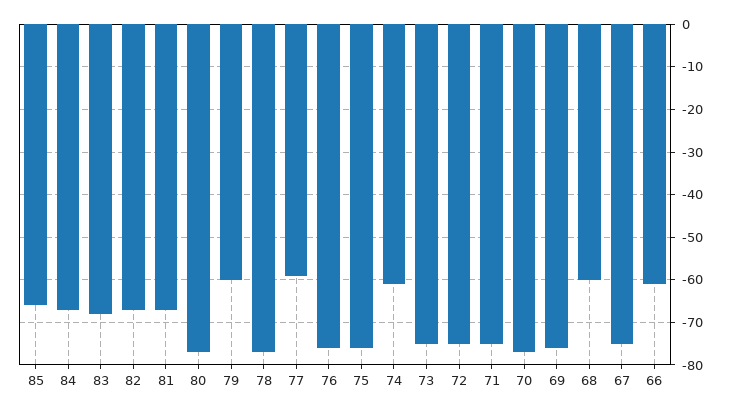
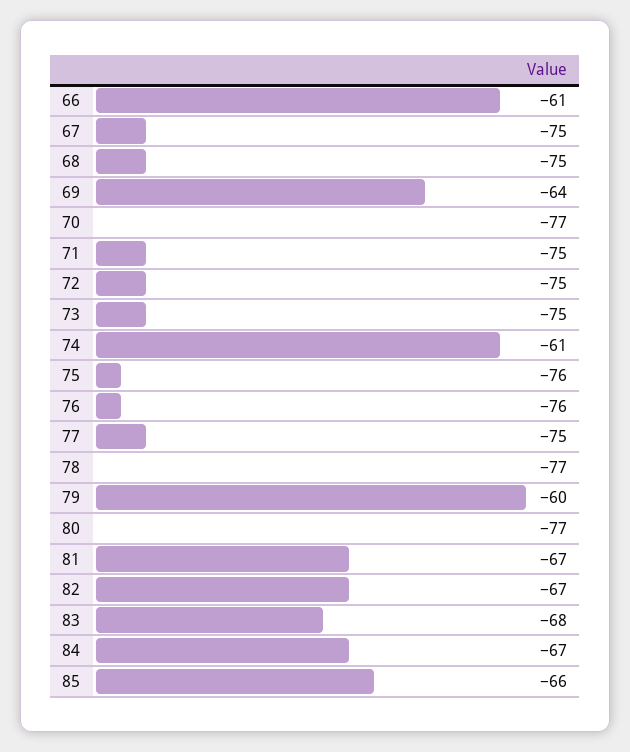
  {
    "85": -66,
    "84": -67,
    "83": -68,
    "82": -67,
    "81": -67,
    "80": -77,
    "79": -60,
    "78": -77,
-   "77": -60,
+   "77": -75,
    "76": -76,
    "75": -76,
    "74": -61,
    "73": -75,
    "72": -75,
    "71": -75,
    "70": -77,
-   "69": -75,
+   "69": -64,
-   "68": -60,
+   "68": -75,
    "67": -75,
    "66": -61
  }

